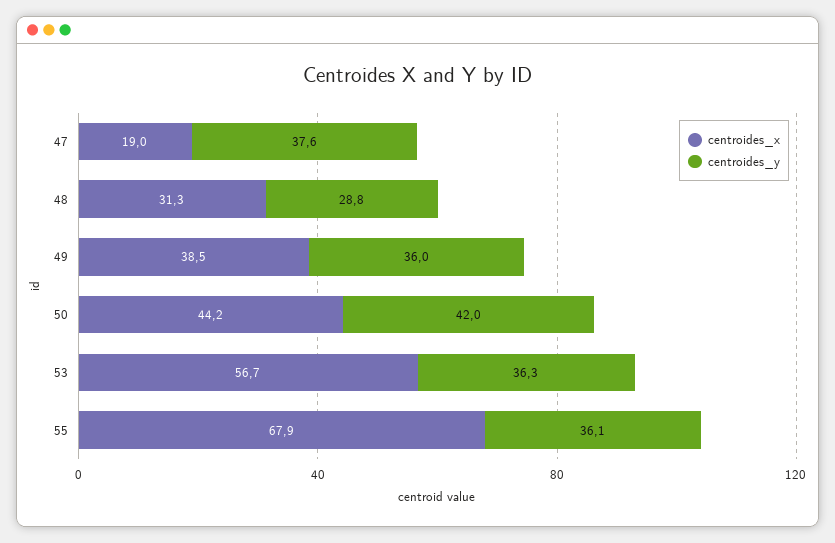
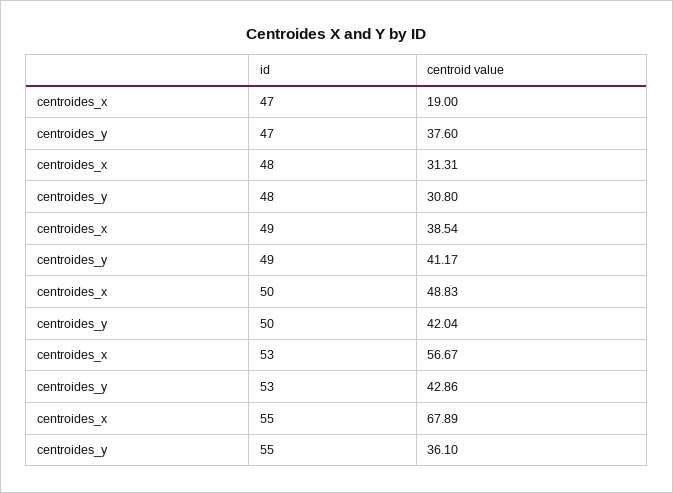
  {
    "centroides_x": {
      "47": 19,
      "48": 31.31,
      "49": 38.54,
-     "50": 44.2,
+     "50": 48.83,
      "53": 56.67,
      "55": 67.89
    },
    "centroides_y": {
      "47": 37.6,
-     "48": 28.8,
+     "48": 30.8,
-     "49": 36,
+     "49": 41.17,
      "50": 42.04,
-     "53": 36.3,
+     "53": 42.86,
      "55": 36.1
    }
  }

